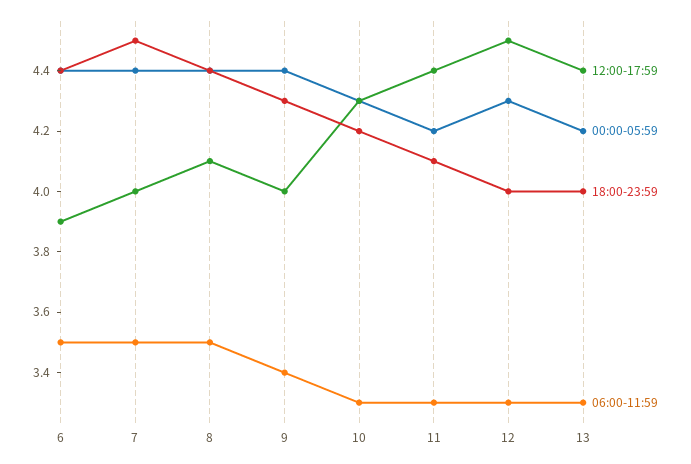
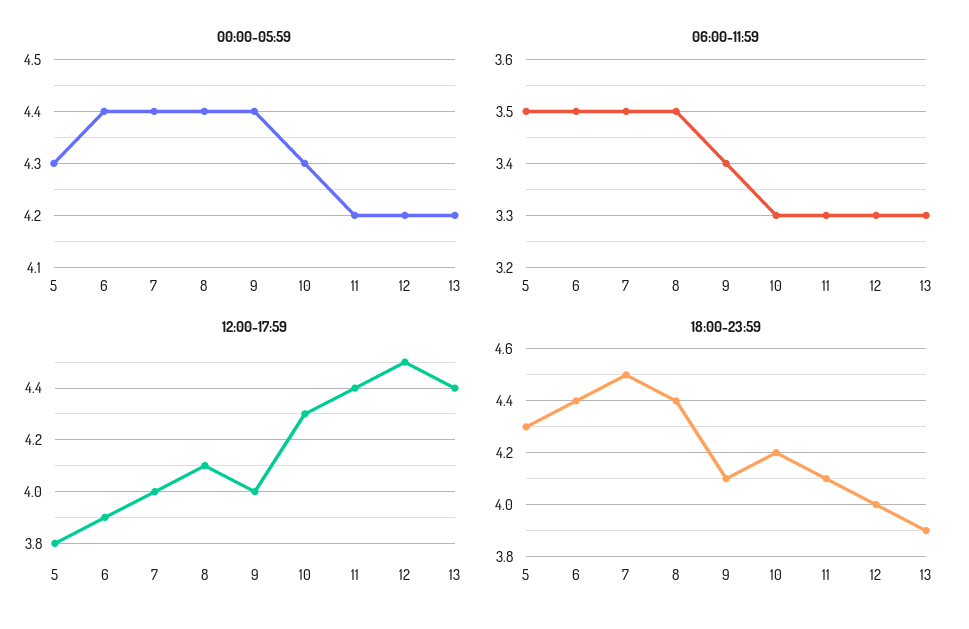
  {
    "12:00-17:59": {
      "6": 3.9,
      "7": 4,
      "8": 4.1,
      "9": 4,
      "10": 4.3,
      "11": 4.4,
      "12": 4.5,
-     "13": 4.4
+     "13": 4.4,
+     "5": 3.8
    },
    "00:00-05:59": {
      "6": 4.4,
      "7": 4.4,
      "8": 4.4,
      "9": 4.4,
      "10": 4.3,
      "11": 4.2,
-     "12": 4.3,
+     "12": 4.2,
-     "13": 4.2
+     "13": 4.2,
+     "5": 4.3
    },
    "18:00-23:59": {
      "6": 4.4,
      "7": 4.5,
      "8": 4.4,
-     "9": 4.3,
+     "9": 4.1,
      "10": 4.2,
      "11": 4.1,
      "12": 4,
-     "13": 4
+     "13": 3.9,
+     "5": 4.3
    },
    "06:00-11:59": {
      "6": 3.5,
      "7": 3.5,
      "8": 3.5,
      "9": 3.4,
      "10": 3.3,
      "11": 3.3,
      "12": 3.3,
-     "13": 3.3
+     "13": 3.3,
+     "5": 3.5
    }
  }

